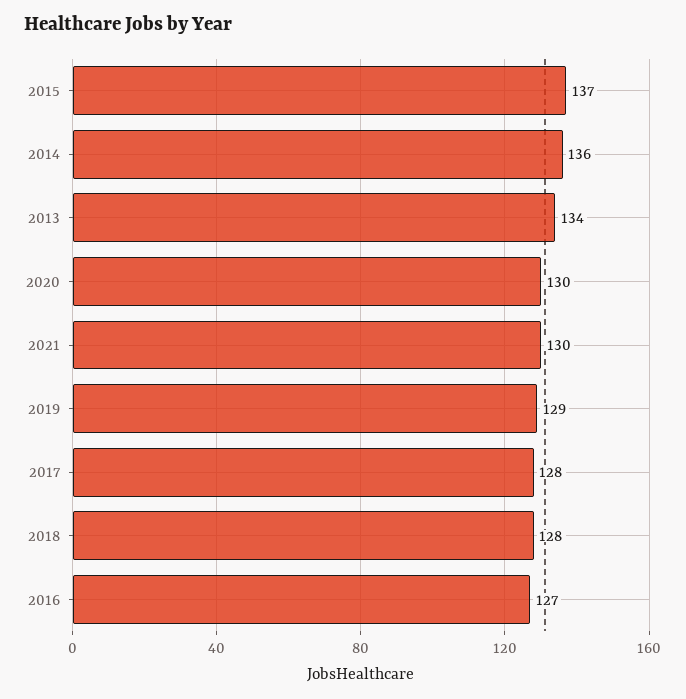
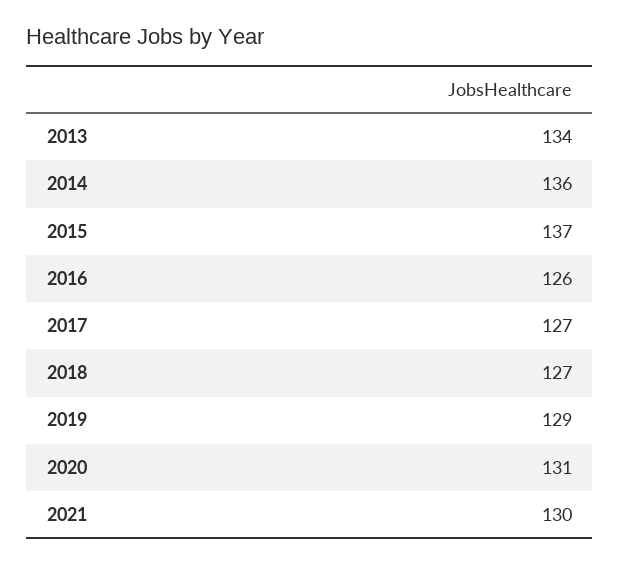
  {
    "2015": 137,
    "2014": 136,
    "2013": 134,
-   "2020": 130,
+   "2020": 131,
    "2021": 130,
    "2019": 129,
-   "2017": 128,
+   "2017": 127,
-   "2018": 128,
+   "2018": 127,
-   "2016": 127
+   "2016": 126
  }

